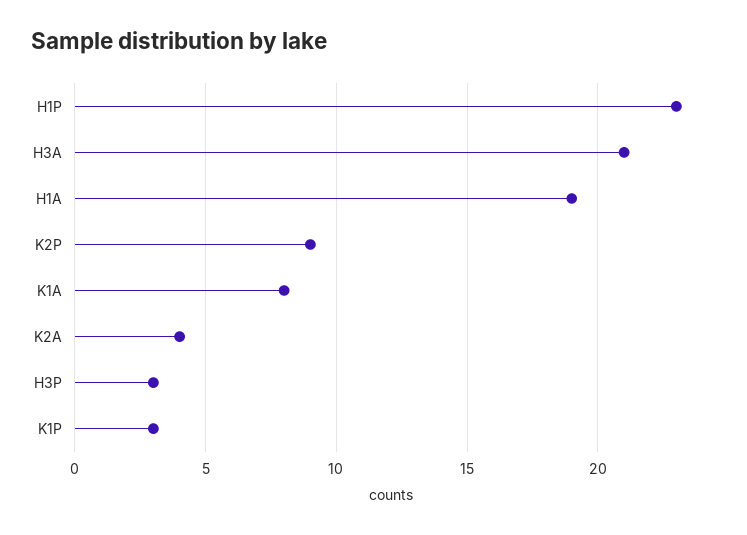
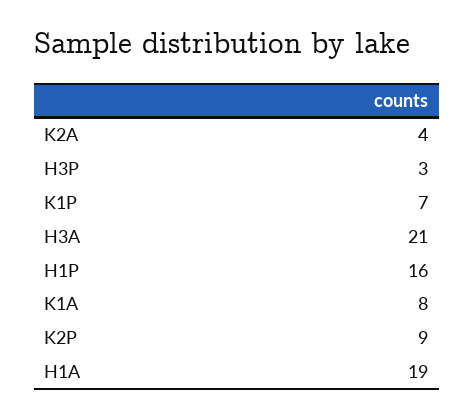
  {
-   "H1P": 23,
+   "H1P": 16,
    "H3A": 21,
    "H1A": 19,
    "K2P": 9,
    "K1A": 8,
    "K2A": 4,
    "H3P": 3,
-   "K1P": 3
+   "K1P": 7
  }

